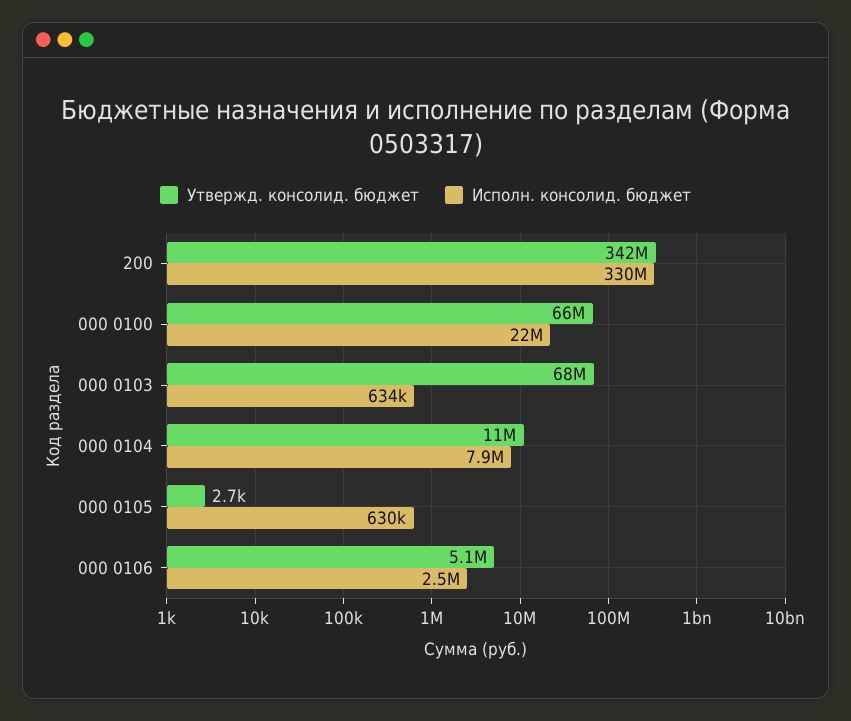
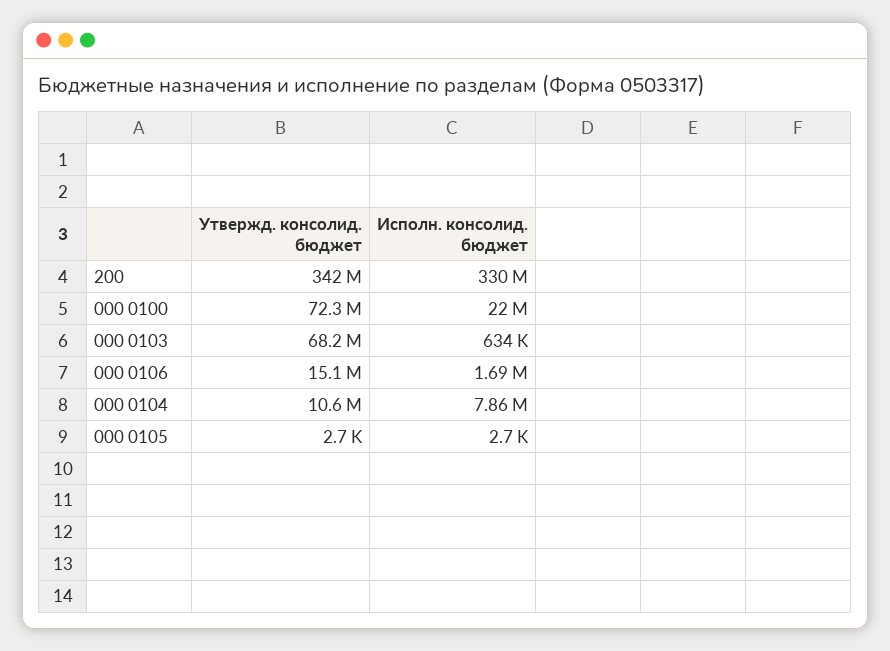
  {
    "Утвержд. консолид. бюджет": {
      "200": 342000000,
-     "000 0100": 66000000,
+     "000 0100": 72300000,
      "000 0103": 68200000,
      "000 0104": 10600000,
      "000 0105": 2700,
-     "000 0106": 5100000
+     "000 0106": 15100000
    },
    "Исполн. консолид. бюджет": {
      "200": 330000000,
      "000 0100": 22000000,
      "000 0103": 634000,
      "000 0104": 7860000,
-     "000 0105": 630000,
+     "000 0105": 2700,
-     "000 0106": 2500000
+     "000 0106": 1690000
    }
  }

